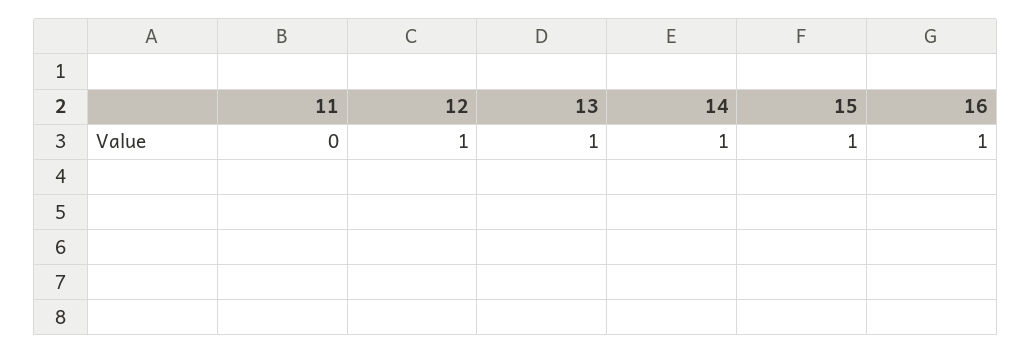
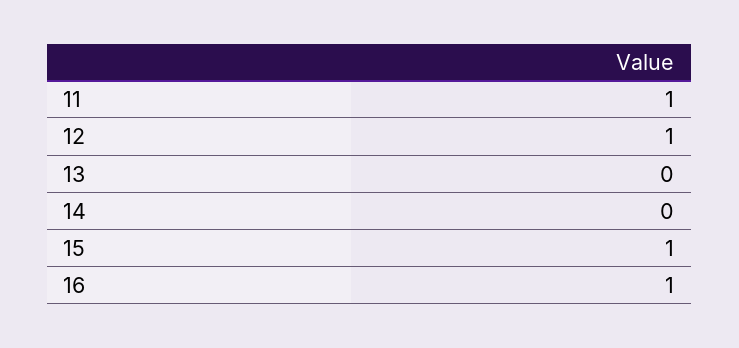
  {
-   "11": 0,
+   "11": 1,
    "12": 1,
-   "13": 1,
+   "13": 0,
-   "14": 1,
+   "14": 0,
    "15": 1,
    "16": 1
  }

